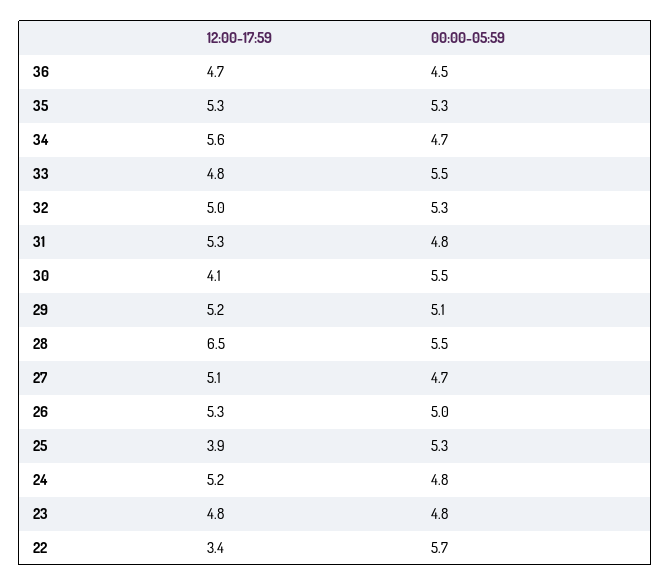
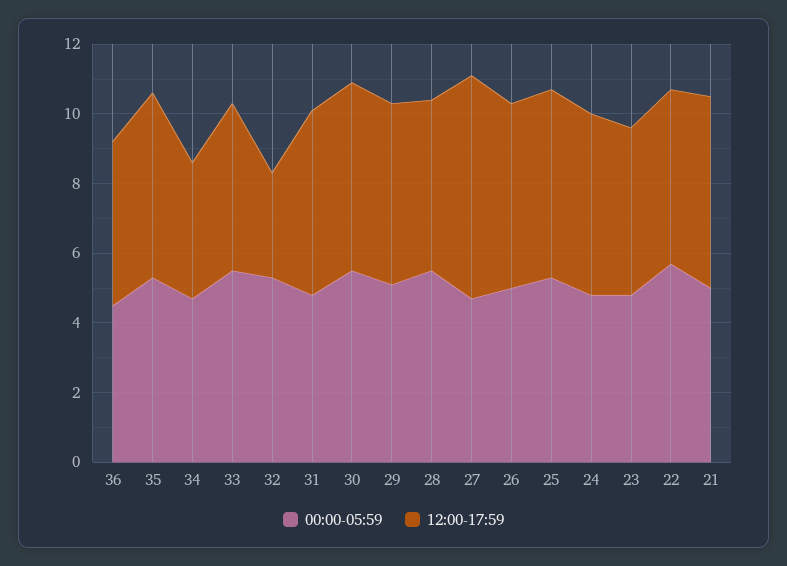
  {
    "12:00-17:59": {
      "36": 4.7,
      "35": 5.3,
-     "34": 5.6,
+     "34": 4,
      "33": 4.8,
-     "32": 5,
+     "32": 3,
      "31": 5.3,
-     "30": 4.1,
+     "30": 5.5,
      "29": 5.2,
-     "28": 6.5,
+     "28": 5,
-     "27": 5.1,
+     "27": 6.5,
      "26": 5.3,
-     "25": 3.9,
+     "25": 5.5,
      "24": 5.2,
      "23": 4.8,
-     "22": 3.4
+     "22": 5,
+     "21": 5.5
    },
    "00:00-05:59": {
      "36": 4.5,
      "35": 5.3,
      "34": 4.7,
      "33": 5.5,
      "32": 5.3,
      "31": 4.8,
      "30": 5.5,
      "29": 5.1,
      "28": 5.5,
      "27": 4.7,
      "26": 5,
      "25": 5.3,
      "24": 4.8,
      "23": 4.8,
-     "22": 5.7
+     "22": 5.7,
+     "21": 5
    }
  }

